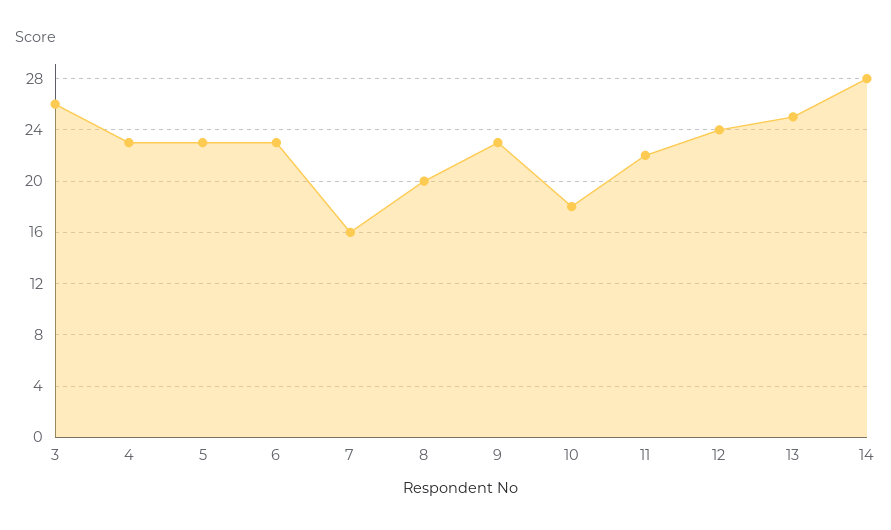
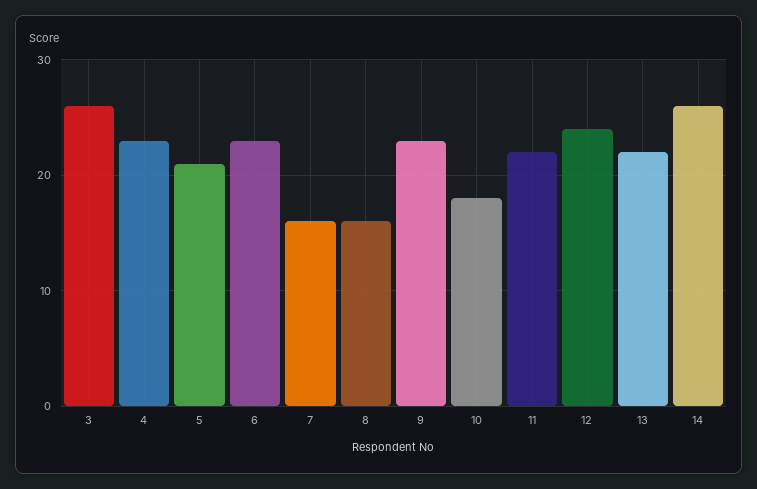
  {
    "3": 26,
    "4": 23,
-   "5": 23,
+   "5": 21,
    "6": 23,
    "7": 16,
-   "8": 20,
+   "8": 16,
    "9": 23,
    "10": 18,
    "11": 22,
    "12": 24,
-   "13": 25,
+   "13": 22,
-   "14": 28
+   "14": 26
  }

